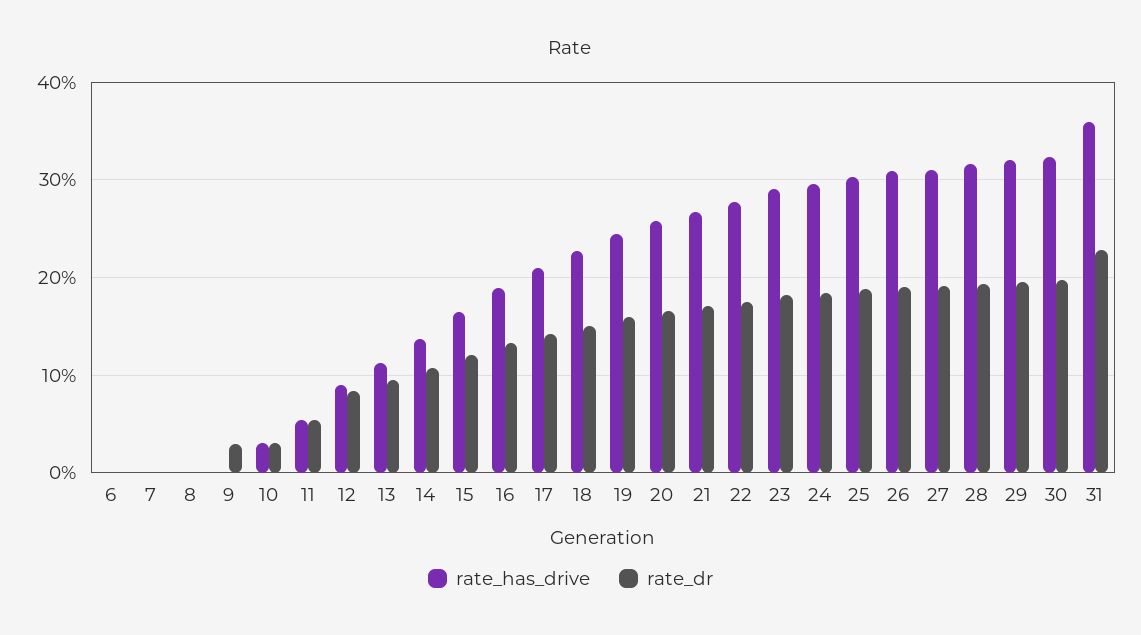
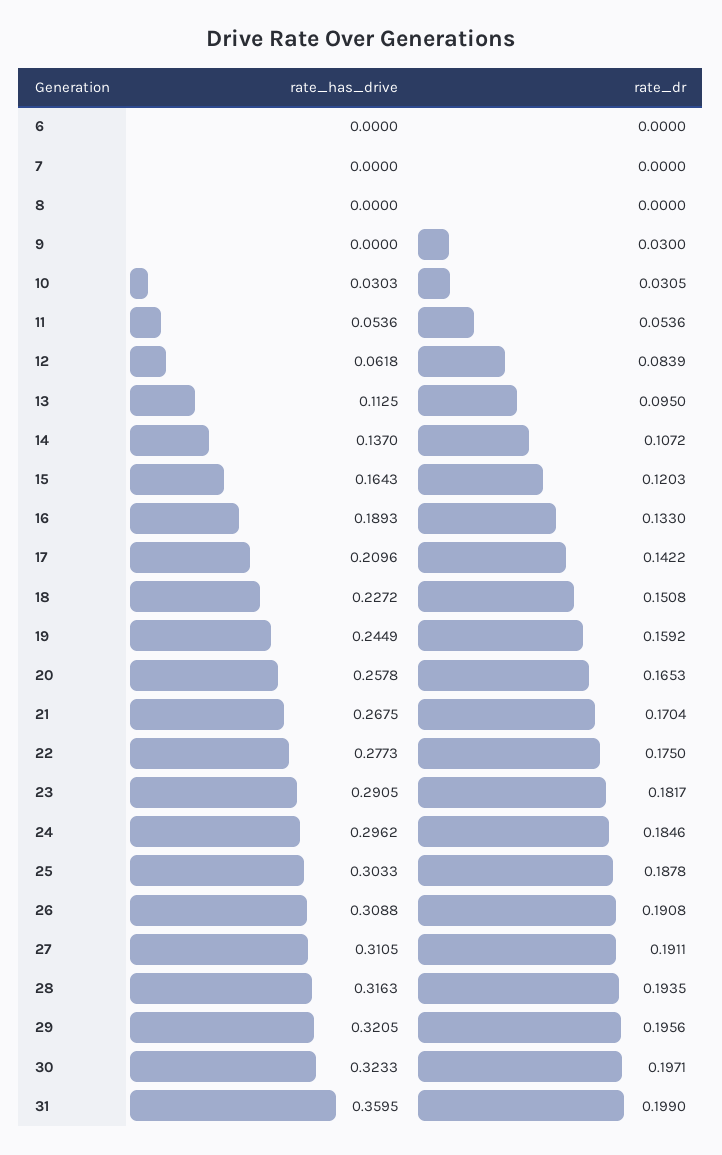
  {
    "rate_has_drive": {
      "6": 0,
      "7": 0,
      "8": 0,
      "9": 0,
      "10": 0.0303,
      "11": 0.0536,
-     "12": 0.09,
+     "12": 0.0618,
      "13": 0.1125,
      "14": 0.137,
      "15": 0.1643,
      "16": 0.1893,
      "17": 0.2096,
      "18": 0.2272,
      "19": 0.2449,
      "20": 0.2578,
      "21": 0.2675,
      "22": 0.2773,
      "23": 0.2905,
      "24": 0.2962,
      "25": 0.3033,
      "26": 0.3088,
      "27": 0.3105,
      "28": 0.3163,
      "29": 0.3205,
      "30": 0.3233,
      "31": 0.3595
    },
    "rate_dr": {
      "6": 0,
      "7": 0,
      "8": 0,
      "9": 0.03,
      "10": 0.0305,
      "11": 0.0536,
      "12": 0.0839,
      "13": 0.095,
      "14": 0.1072,
      "15": 0.1203,
      "16": 0.133,
      "17": 0.1422,
      "18": 0.1508,
      "19": 0.1592,
      "20": 0.1653,
      "21": 0.1704,
      "22": 0.175,
      "23": 0.1817,
      "24": 0.1846,
      "25": 0.1878,
      "26": 0.1908,
      "27": 0.1911,
      "28": 0.1935,
      "29": 0.1956,
      "30": 0.1971,
-     "31": 0.23
+     "31": 0.199
    }
  }

